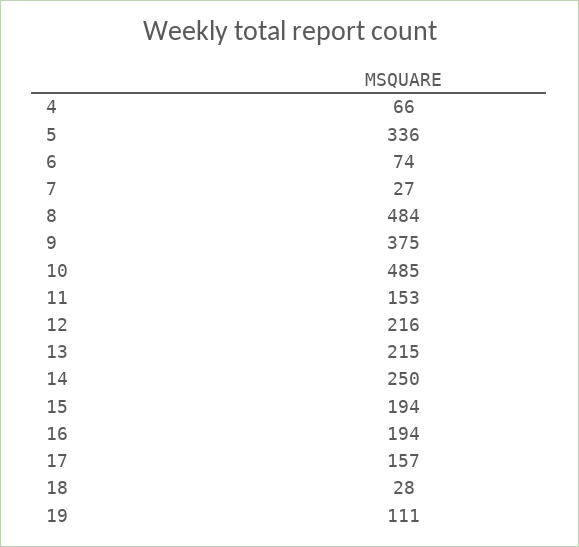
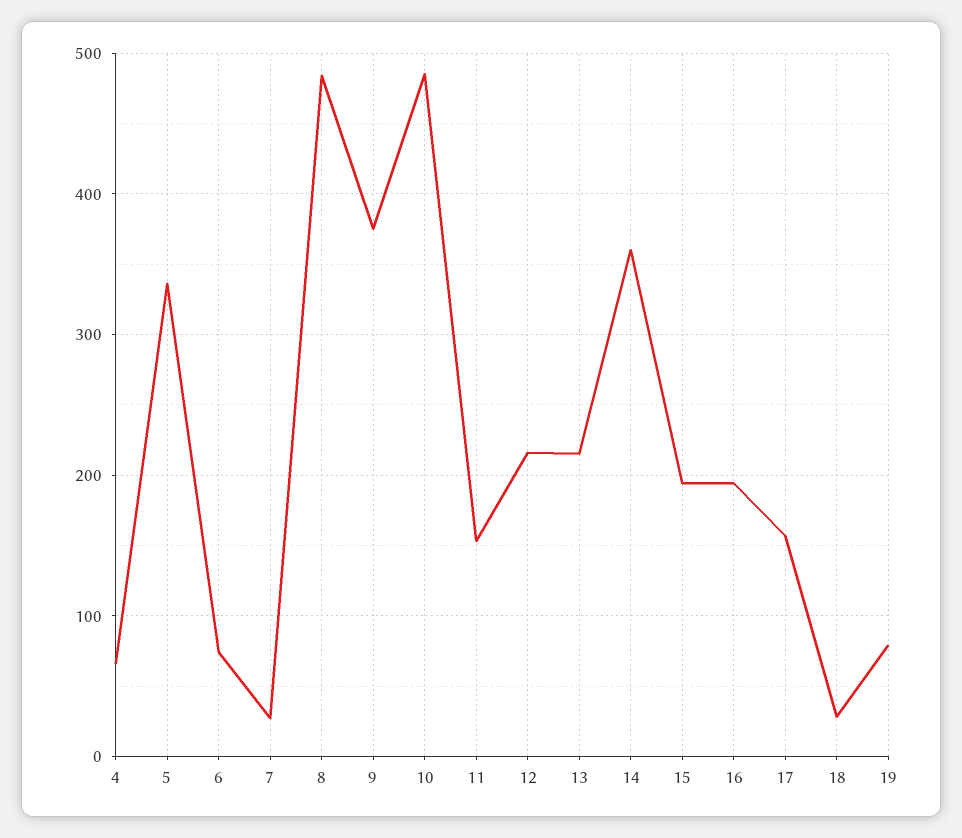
  {
    "4": 66,
    "5": 336,
    "6": 74,
    "7": 27,
    "8": 484,
    "9": 375,
    "10": 485,
    "11": 153,
    "12": 216,
    "13": 215,
-   "14": 250,
+   "14": 360,
    "15": 194,
    "16": 194,
    "17": 157,
    "18": 28,
-   "19": 111
+   "19": 80
  }

